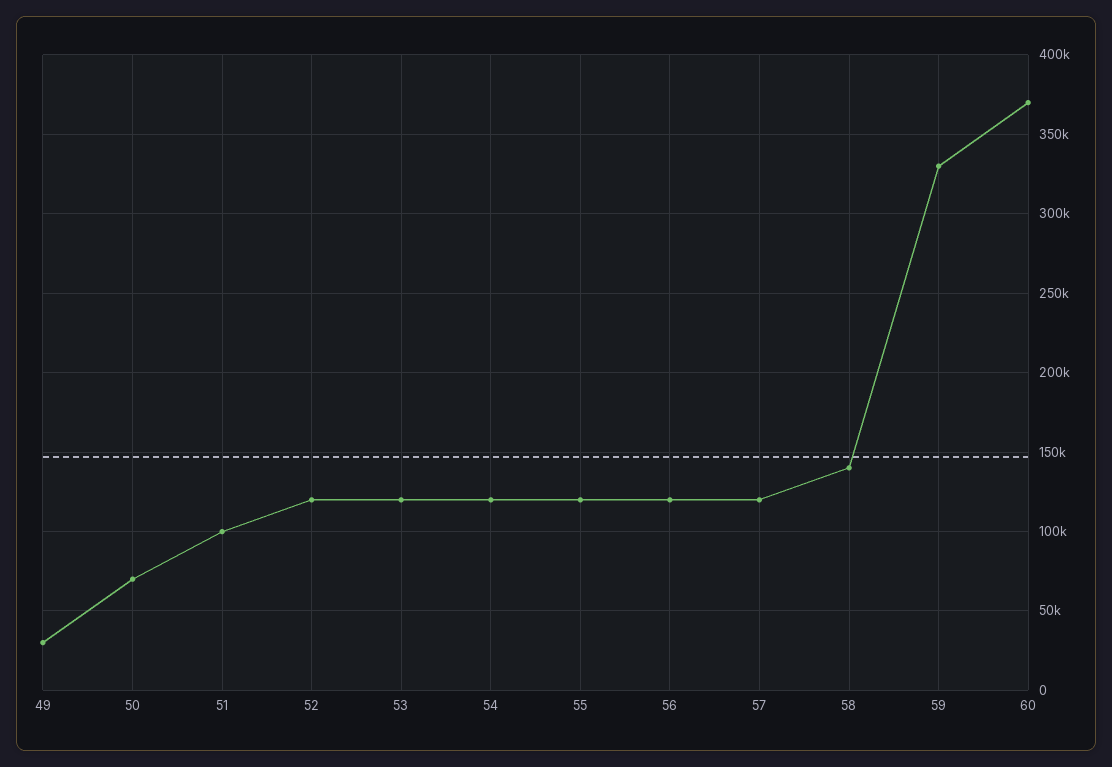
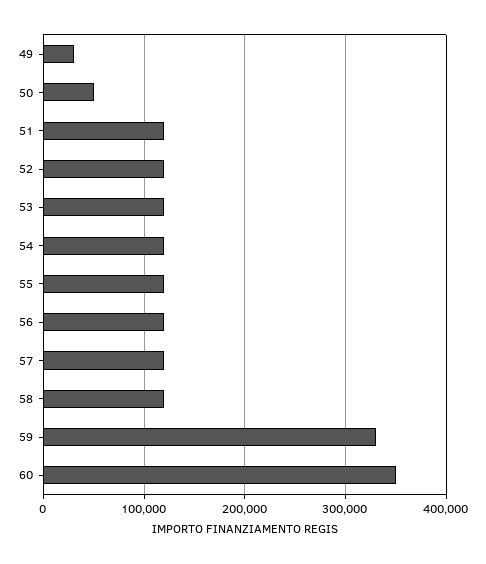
  {
    "49": 30000,
-   "50": 70000,
+   "50": 50000,
-   "51": 100000,
+   "51": 120000,
    "52": 120000,
    "53": 120000,
    "54": 120000,
    "55": 120000,
    "56": 120000,
    "57": 120000,
-   "58": 140000,
+   "58": 120000,
    "59": 330000,
-   "60": 370000
+   "60": 350000
  }

